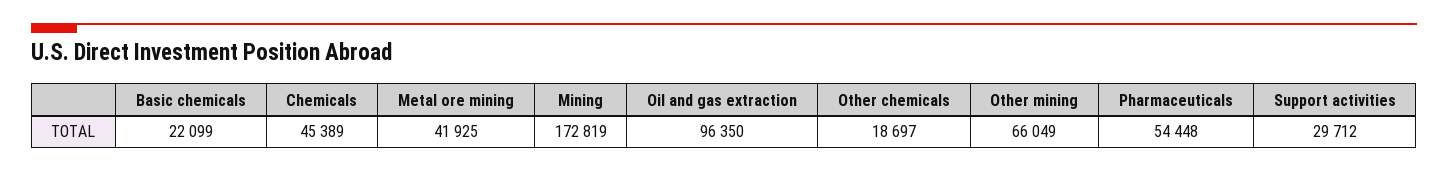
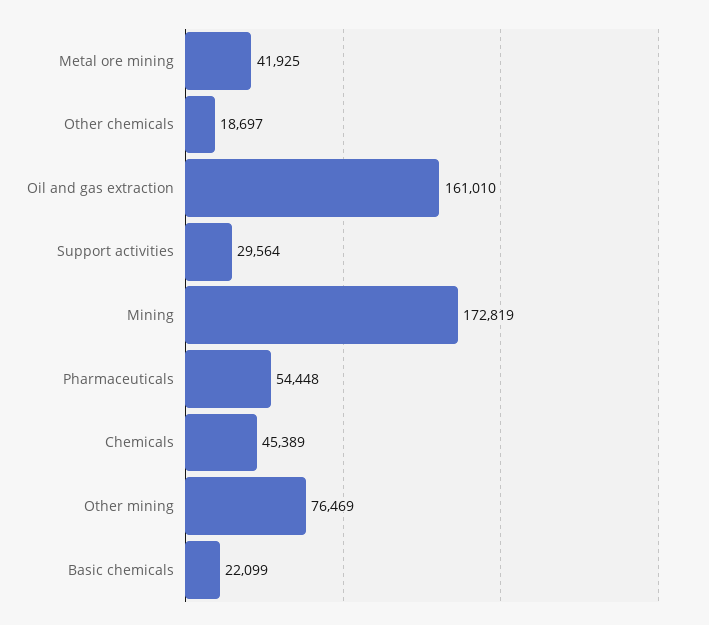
  {
    "Basic chemicals": 22099,
    "Chemicals": 45389,
    "Metal ore mining": 41925,
    "Mining": 172819,
-   "Oil and gas extraction": 96350,
+   "Oil and gas extraction": 161010,
    "Other chemicals": 18697,
-   "Other mining": 66049,
+   "Other mining": 76469,
    "Pharmaceuticals": 54448,
-   "Support activities": 29712
+   "Support activities": 29564
  }

